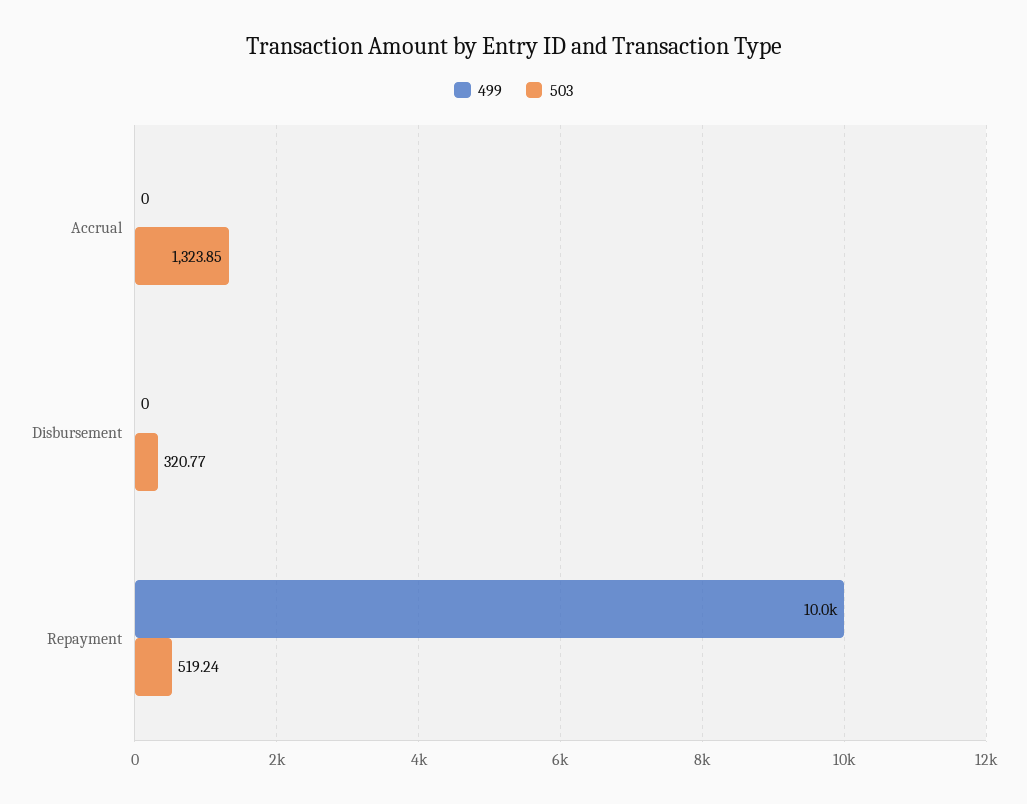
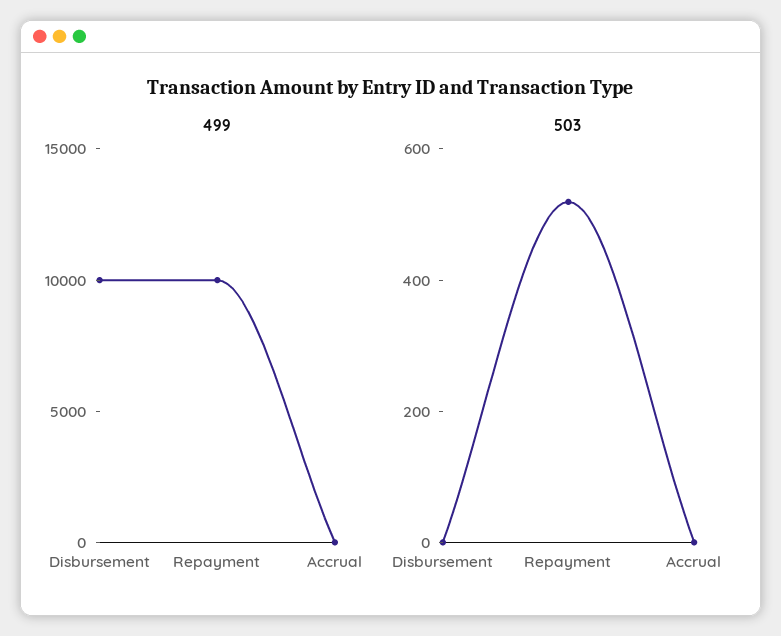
  {
    "499": {
      "Accrual": 0,
-     "Disbursement": 0,
+     "Disbursement": 10000,
      "Repayment": 10000
    },
    "503": {
-     "Accrual": 1323.85,
+     "Accrual": 0,
-     "Disbursement": 320.77,
+     "Disbursement": 0,
      "Repayment": 519.24
    }
  }

